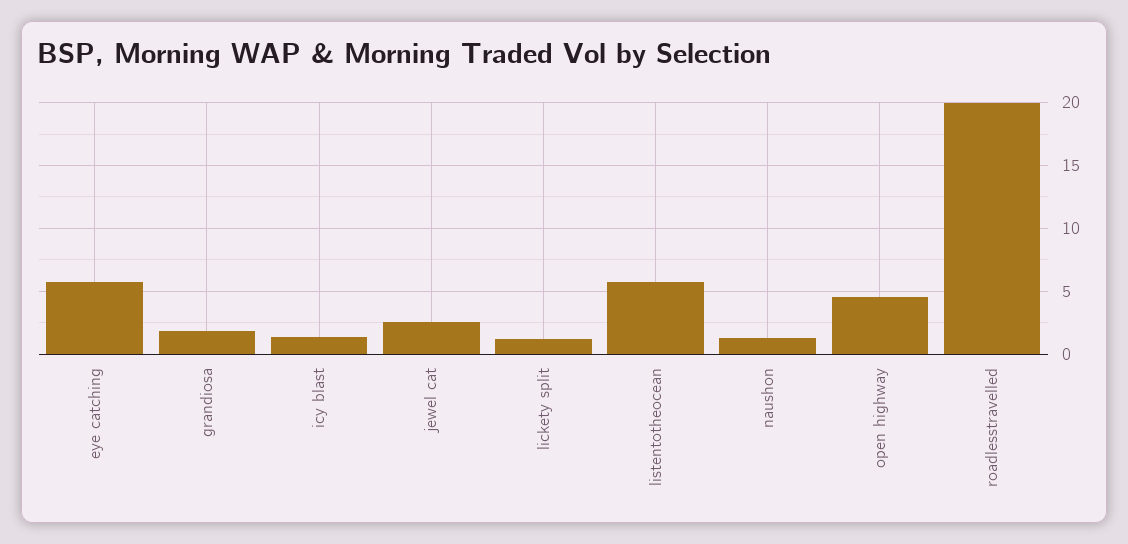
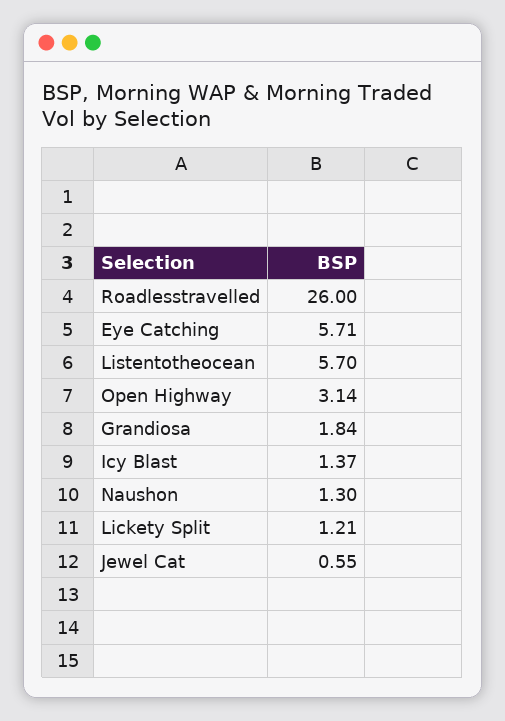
  {
    "eye catching": 5.71,
    "grandiosa": 1.84,
    "icy blast": 1.37,
-   "jewel cat": 2.5,
+   "jewel cat": 0.55,
    "lickety split": 1.21,
    "listentotheocean": 5.7,
    "naushon": 1.3,
-   "open highway": 4.5,
+   "open highway": 3.14,
-   "roadlesstravelled": 20
+   "roadlesstravelled": 26
  }

